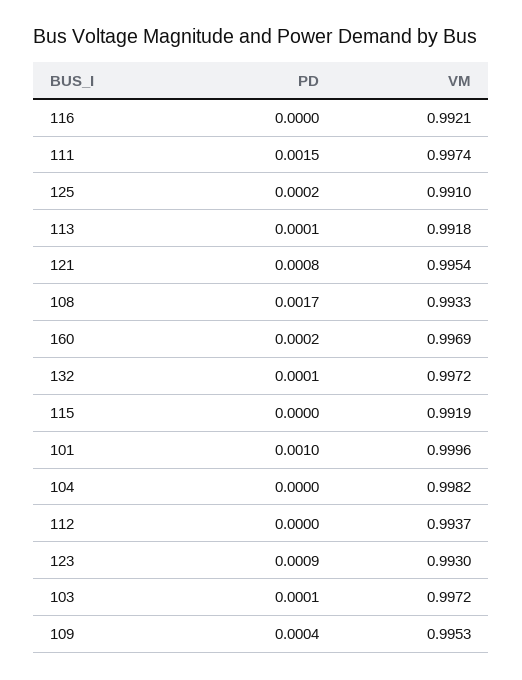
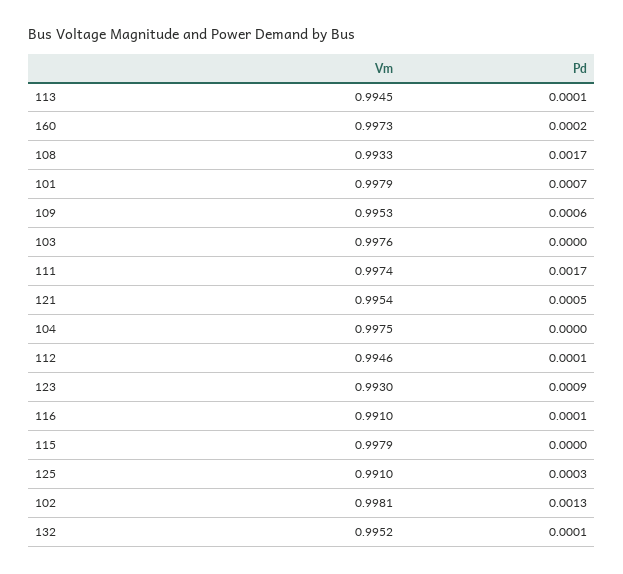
  {
    "PD": {
-     "116": 0,
+     "116": 0.0001,
-     "111": 0.0015,
+     "111": 0.0017,
-     "125": 0.0002,
+     "125": 0.0003,
      "113": 0.0001,
-     "121": 0.0008,
+     "121": 0.0005,
      "108": 0.0017,
      "160": 0.0002,
      "132": 0.0001,
      "115": 0,
-     "101": 0.001,
+     "101": 0.0007,
      "104": 0,
-     "112": 0,
+     "112": 0.0001,
      "123": 0.0009,
-     "103": 0.0001,
+     "103": 0,
-     "109": 0.0004
+     "109": 0.0006,
+     "102": 0.0013
    },
    "VM": {
-     "116": 0.9921,
+     "116": 0.991,
      "111": 0.9974,
      "125": 0.991,
-     "113": 0.9918,
+     "113": 0.9945,
      "121": 0.9954,
      "108": 0.9933,
-     "160": 0.9969,
+     "160": 0.9973,
-     "132": 0.9972,
+     "132": 0.9952,
-     "115": 0.9919,
+     "115": 0.9979,
-     "101": 0.9996,
+     "101": 0.9979,
-     "104": 0.9982,
+     "104": 0.9975,
-     "112": 0.9937,
+     "112": 0.9946,
      "123": 0.993,
-     "103": 0.9972,
+     "103": 0.9976,
-     "109": 0.9953
+     "109": 0.9953,
+     "102": 0.9981
    }
  }

